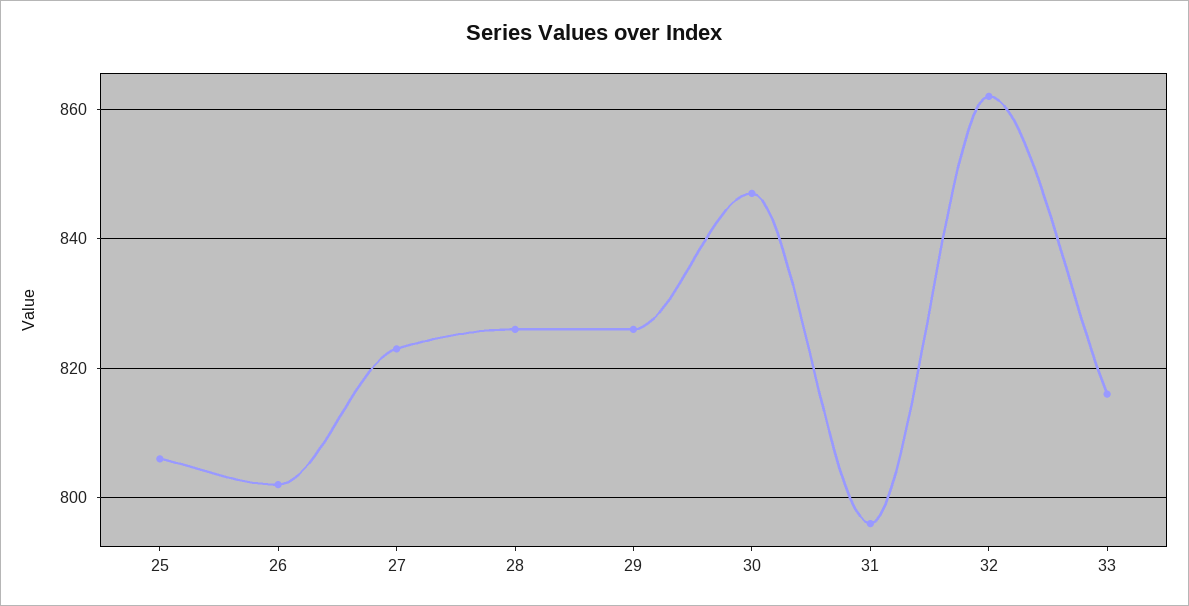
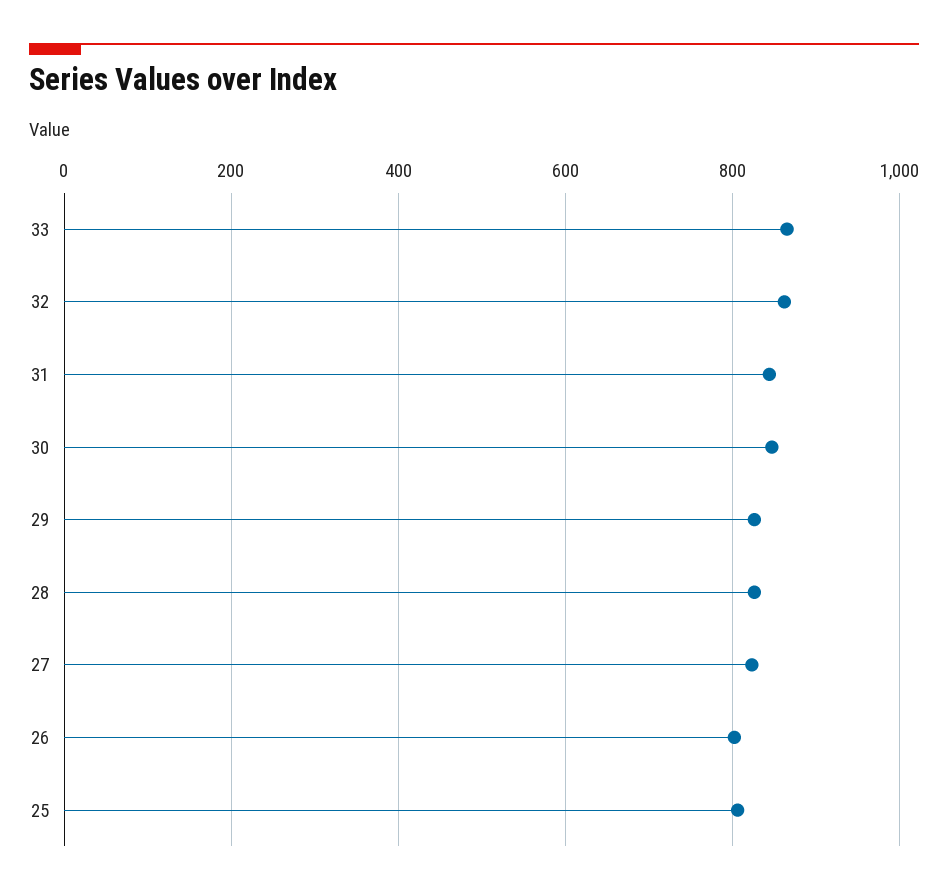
  {
    "25": 805,
    "26": 800,
    "27": 825,
    "28": 825,
    "29": 825,
    "30": 845,
-   "31": 795,
+   "31": 840,
    "32": 860,
-   "33": 815
+   "33": 860
  }

